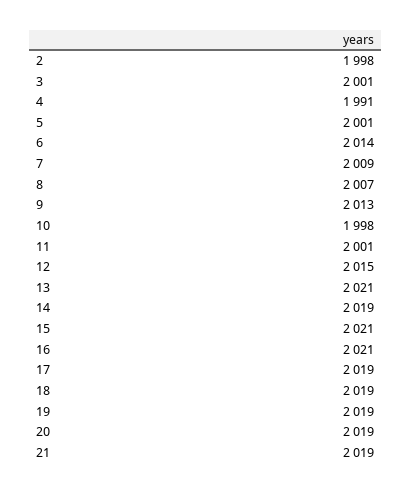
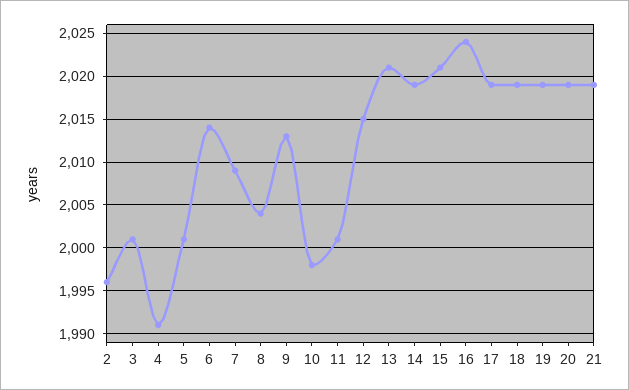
  {
-   "2": 1998,
+   "2": 1996,
    "3": 2001,
    "4": 1991,
    "5": 2001,
    "6": 2014,
    "7": 2009,
-   "8": 2007,
+   "8": 2004,
    "9": 2013,
    "10": 1998,
    "11": 2001,
    "12": 2015,
    "13": 2021,
    "14": 2019,
    "15": 2021,
-   "16": 2021,
+   "16": 2024,
    "17": 2019,
    "18": 2019,
    "19": 2019,
    "20": 2019,
    "21": 2019
  }

